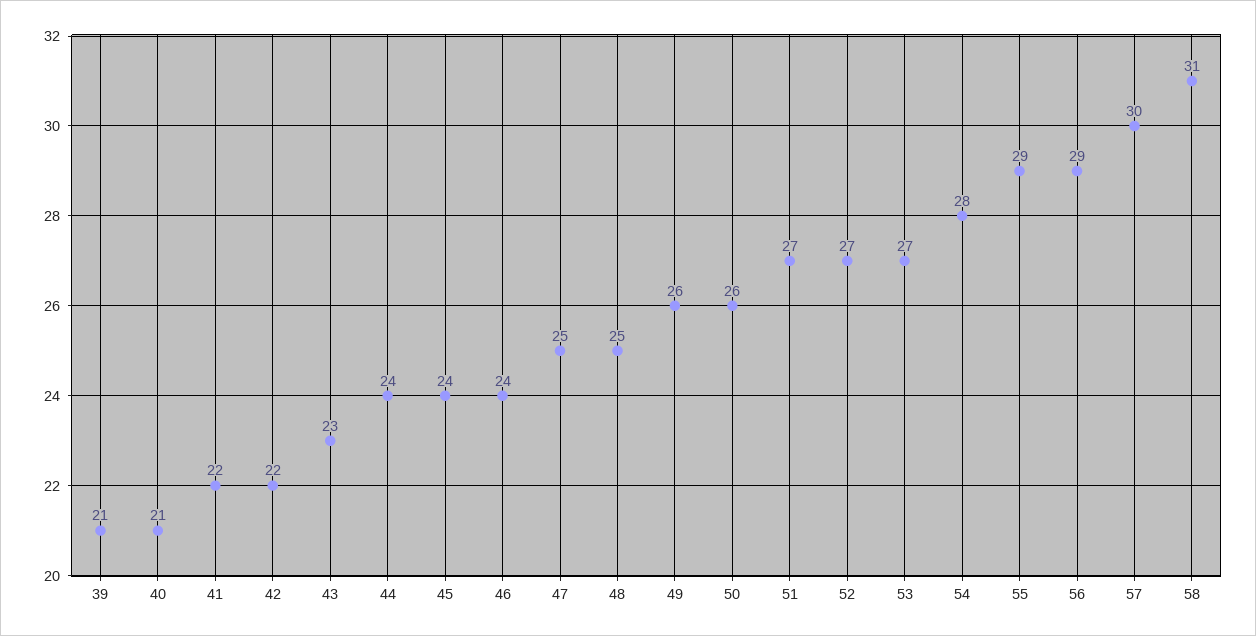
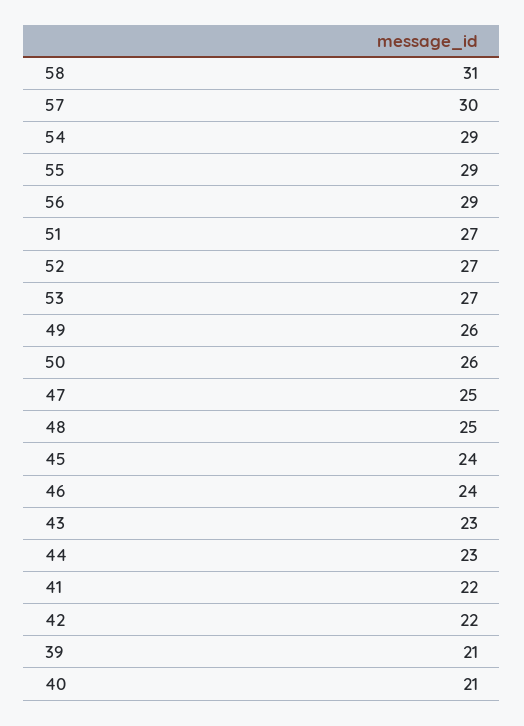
  {
    "39": 21,
    "40": 21,
    "41": 22,
    "42": 22,
    "43": 23,
-   "44": 24,
+   "44": 23,
    "45": 24,
    "46": 24,
    "47": 25,
    "48": 25,
    "49": 26,
    "50": 26,
    "51": 27,
    "52": 27,
    "53": 27,
-   "54": 28,
+   "54": 29,
    "55": 29,
    "56": 29,
    "57": 30,
    "58": 31
  }

